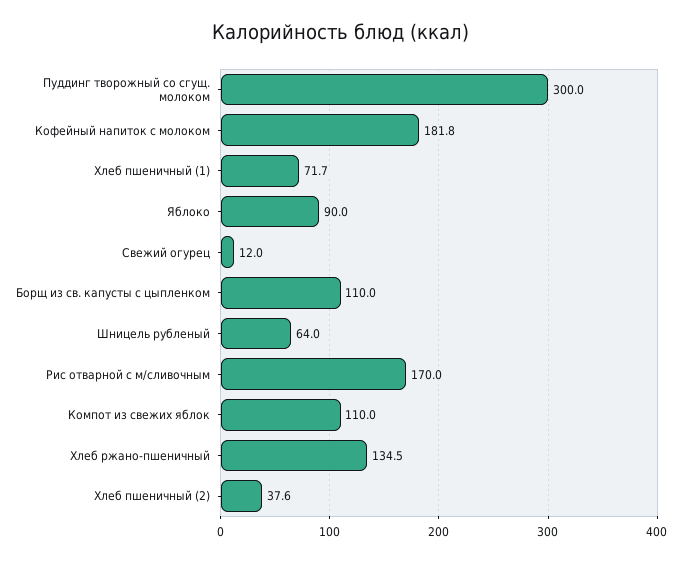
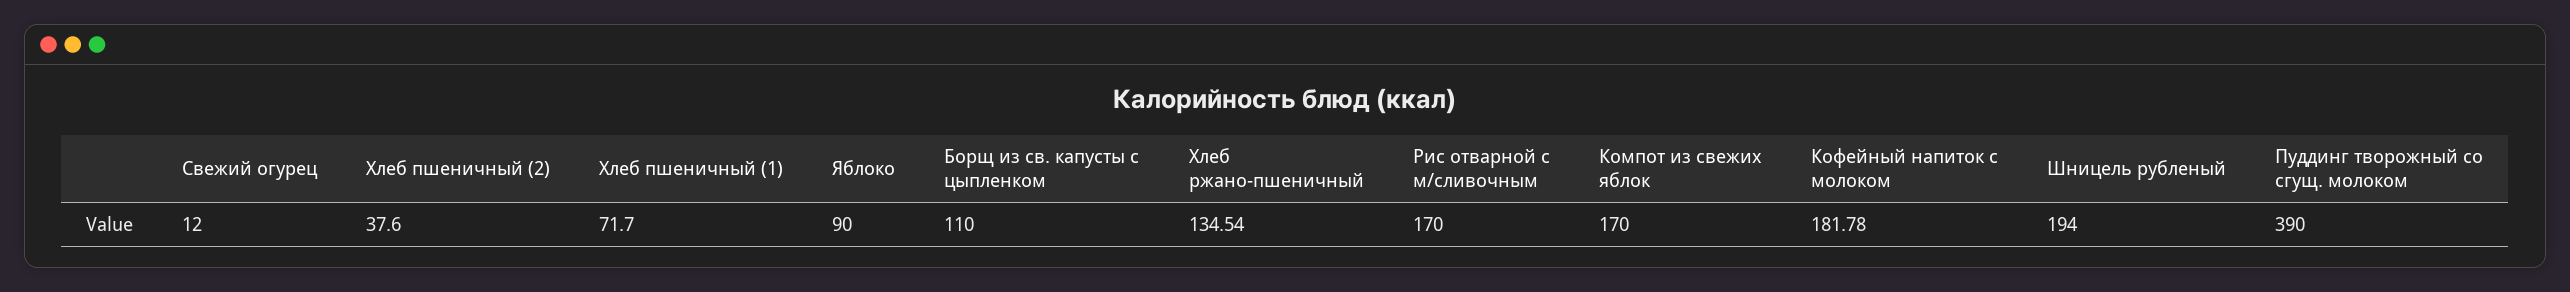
  {
-   "Пуддинг творожный со сгущ. молоком": 300,
+   "Пуддинг творожный со сгущ. молоком": 390,
    "Кофейный напиток с молоком": 181.78,
    "Хлеб пшеничный (1)": 71.7,
    "Яблоко": 90,
    "Свежий огурец": 12,
    "Борщ из св. капусты с цыпленком": 110,
-   "Шницель рубленый": 64,
+   "Шницель рубленый": 194,
    "Рис отварной с м/сливочным": 170,
-   "Компот из свежих яблок": 110,
+   "Компот из свежих яблок": 170,
    "Хлеб ржано-пшеничный": 134.54,
    "Хлеб пшеничный (2)": 37.6
  }

